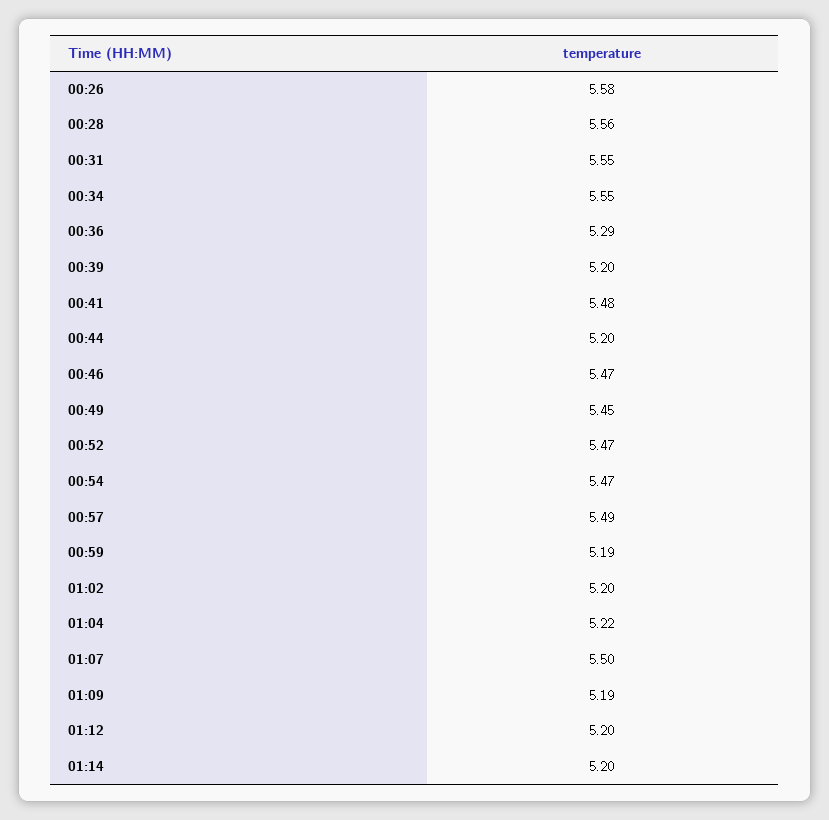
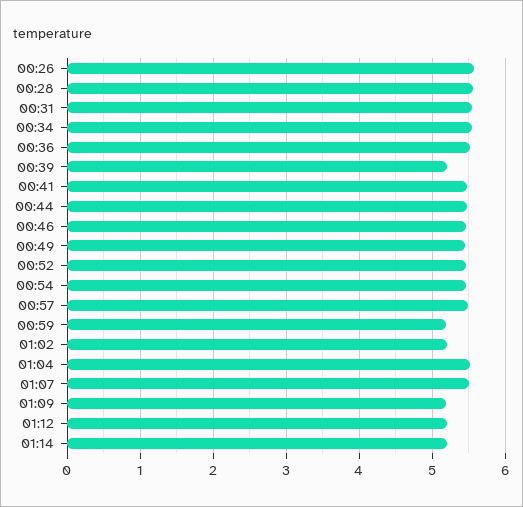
  {
    "00:26": 5.58,
    "00:28": 5.56,
    "00:31": 5.55,
    "00:34": 5.55,
-   "00:36": 5.29,
+   "00:36": 5.5,
    "00:39": 5.2,
    "00:41": 5.48,
-   "00:44": 5.2,
+   "00:44": 5.5,
    "00:46": 5.47,
    "00:49": 5.45,
    "00:52": 5.47,
    "00:54": 5.47,
    "00:57": 5.49,
    "00:59": 5.19,
    "01:02": 5.2,
-   "01:04": 5.22,
+   "01:04": 5.5,
    "01:07": 5.5,
    "01:09": 5.19,
    "01:12": 5.2,
    "01:14": 5.2
  }

